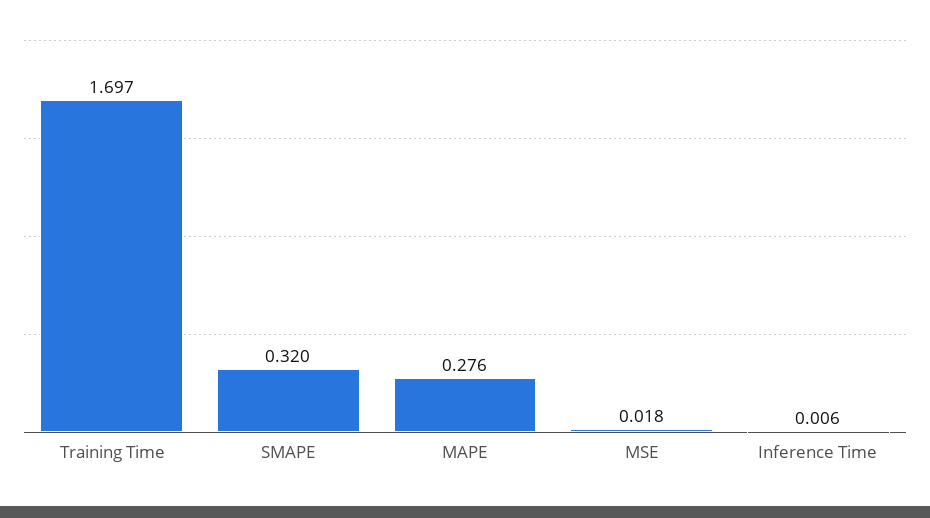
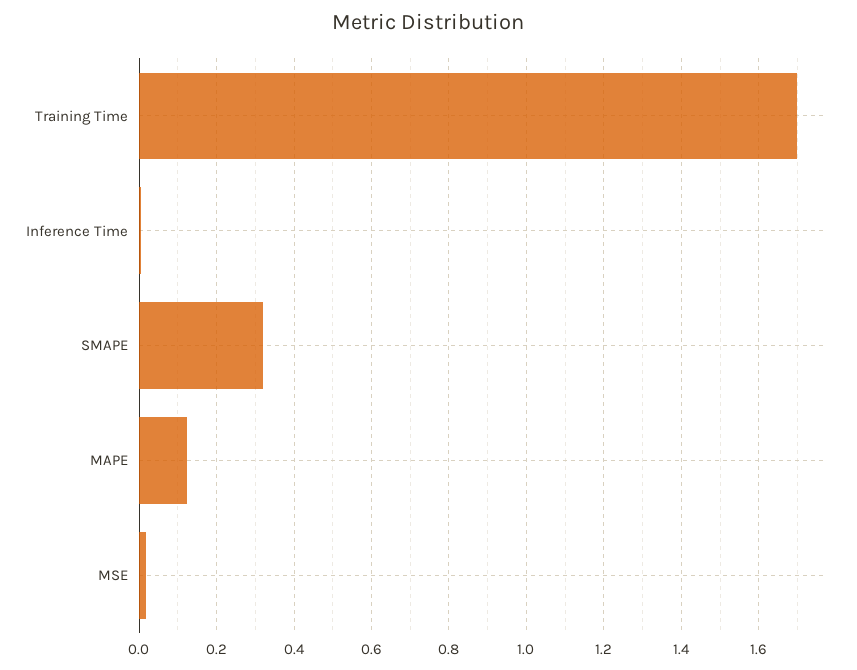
  {
    "Training Time": 1.697,
    "SMAPE": 0.32,
-   "MAPE": 0.276,
+   "MAPE": 0.12,
    "MSE": 0.018,
    "Inference Time": 0.006
  }

